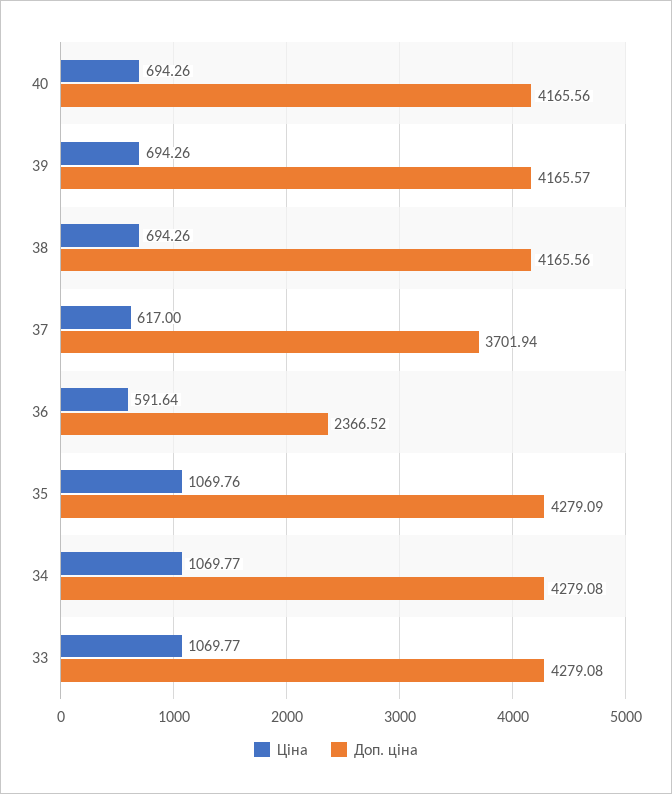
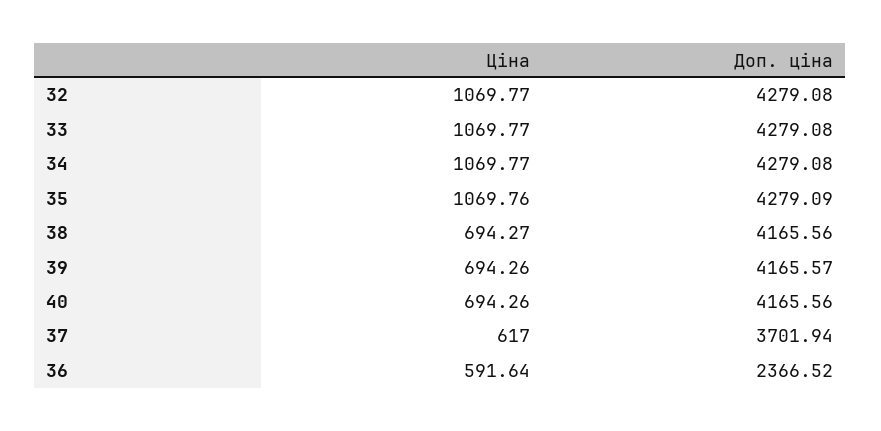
  {
    "Ціна": {
      "40": 694.26,
      "39": 694.26,
-     "38": 694.26,
+     "38": 694.27,
      "37": 617,
      "36": 591.64,
      "35": 1069.76,
      "34": 1069.77,
-     "33": 1069.77
+     "33": 1069.77,
+     "32": 1069.77
    },
    "Доп. ціна": {
      "40": 4165.56,
      "39": 4165.57,
      "38": 4165.56,
      "37": 3701.94,
      "36": 2366.52,
      "35": 4279.09,
      "34": 4279.08,
-     "33": 4279.08
+     "33": 4279.08,
+     "32": 4279.08
    }
  }

